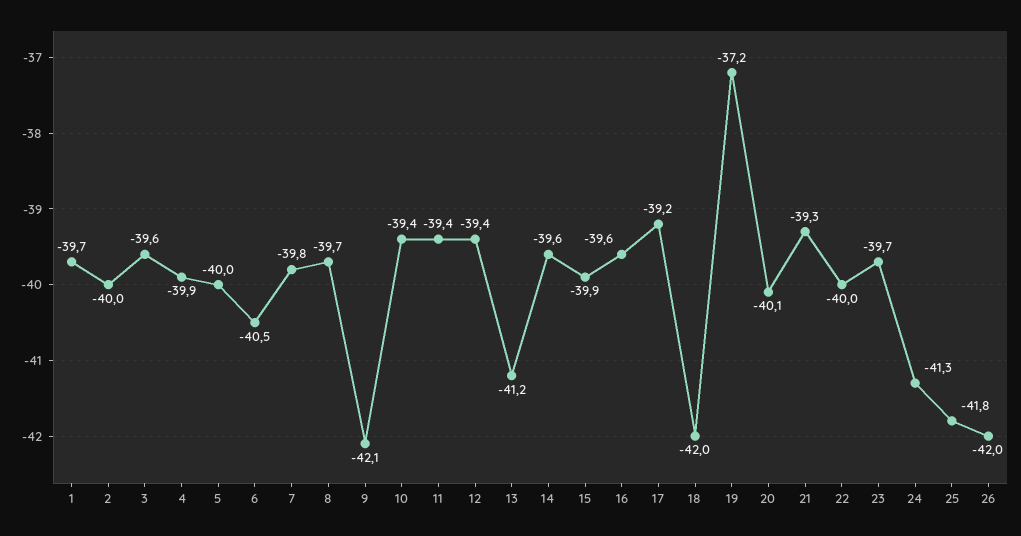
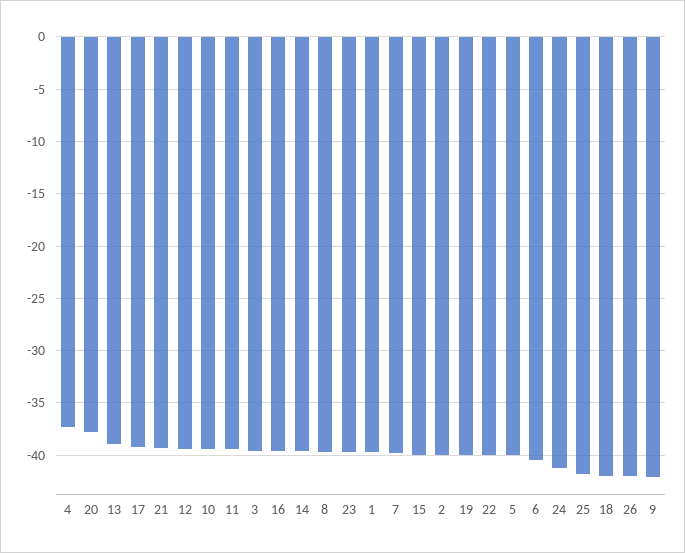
  {
    "1": -39.7,
    "2": -40,
    "3": -39.6,
-   "4": -39.9,
+   "4": -37,
    "5": -40,
    "6": -40.5,
    "7": -39.8,
    "8": -39.7,
    "9": -42.1,
    "10": -39.4,
    "11": -39.4,
    "12": -39.4,
-   "13": -41.2,
+   "13": -39,
    "14": -39.6,
    "15": -39.9,
    "16": -39.6,
    "17": -39.2,
    "18": -42,
-   "19": -37.2,
+   "19": -40,
-   "20": -40.1,
+   "20": -38,
    "21": -39.3,
    "22": -40,
    "23": -39.7,
    "24": -41.3,
    "25": -41.8,
    "26": -42
  }

